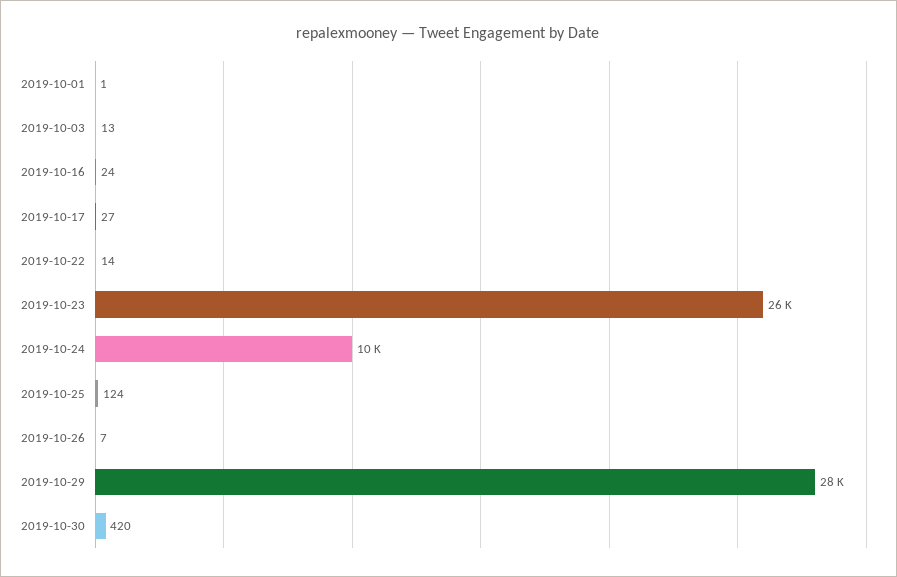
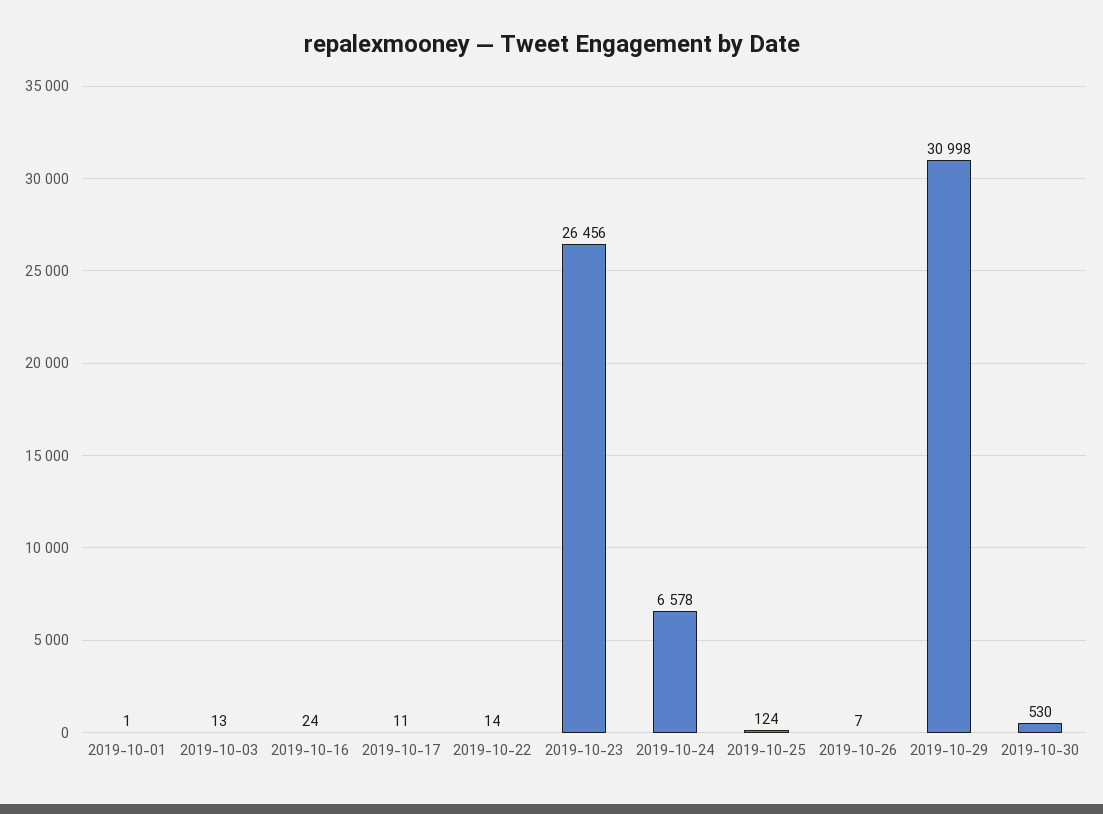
  {
    "2019-10-01": 1,
    "2019-10-03": 13,
    "2019-10-16": 24,
-   "2019-10-17": 27,
+   "2019-10-17": 11,
    "2019-10-22": 14,
    "2019-10-23": 26456,
-   "2019-10-24": 10000,
+   "2019-10-24": 6578,
    "2019-10-25": 124,
    "2019-10-26": 7,
-   "2019-10-29": 28000,
+   "2019-10-29": 30998,
-   "2019-10-30": 420
+   "2019-10-30": 530
  }

